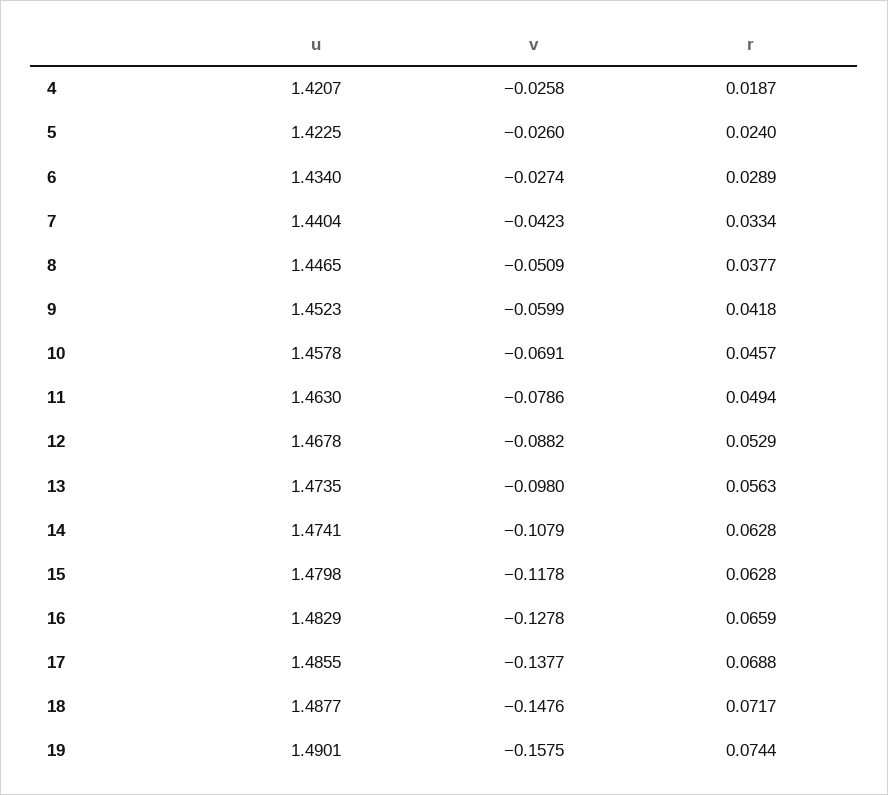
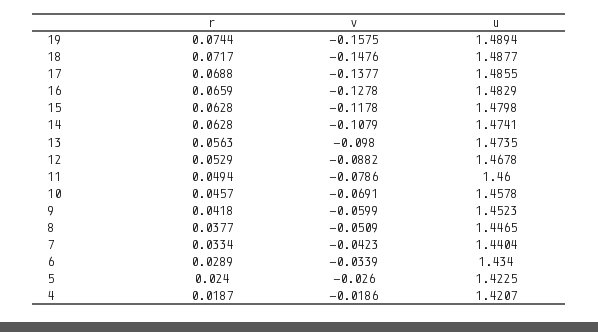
  {
    "u": {
      "4": 1.4207,
      "5": 1.4225,
      "6": 1.434,
      "7": 1.4404,
      "8": 1.4465,
      "9": 1.4523,
      "10": 1.4578,
-     "11": 1.463,
+     "11": 1.46,
      "12": 1.4678,
      "13": 1.4735,
      "14": 1.4741,
      "15": 1.4798,
      "16": 1.4829,
      "17": 1.4855,
      "18": 1.4877,
-     "19": 1.4901
+     "19": 1.4894
    },
    "v": {
-     "4": -0.0258,
+     "4": -0.0186,
      "5": -0.026,
-     "6": -0.0274,
+     "6": -0.0339,
      "7": -0.0423,
      "8": -0.0509,
      "9": -0.0599,
      "10": -0.0691,
      "11": -0.0786,
      "12": -0.0882,
      "13": -0.098,
      "14": -0.1079,
      "15": -0.1178,
      "16": -0.1278,
      "17": -0.1377,
      "18": -0.1476,
      "19": -0.1575
    },
    "r": {
      "4": 0.0187,
      "5": 0.024,
      "6": 0.0289,
      "7": 0.0334,
      "8": 0.0377,
      "9": 0.0418,
      "10": 0.0457,
      "11": 0.0494,
      "12": 0.0529,
      "13": 0.0563,
      "14": 0.0628,
      "15": 0.0628,
      "16": 0.0659,
      "17": 0.0688,
      "18": 0.0717,
      "19": 0.0744
    }
  }

